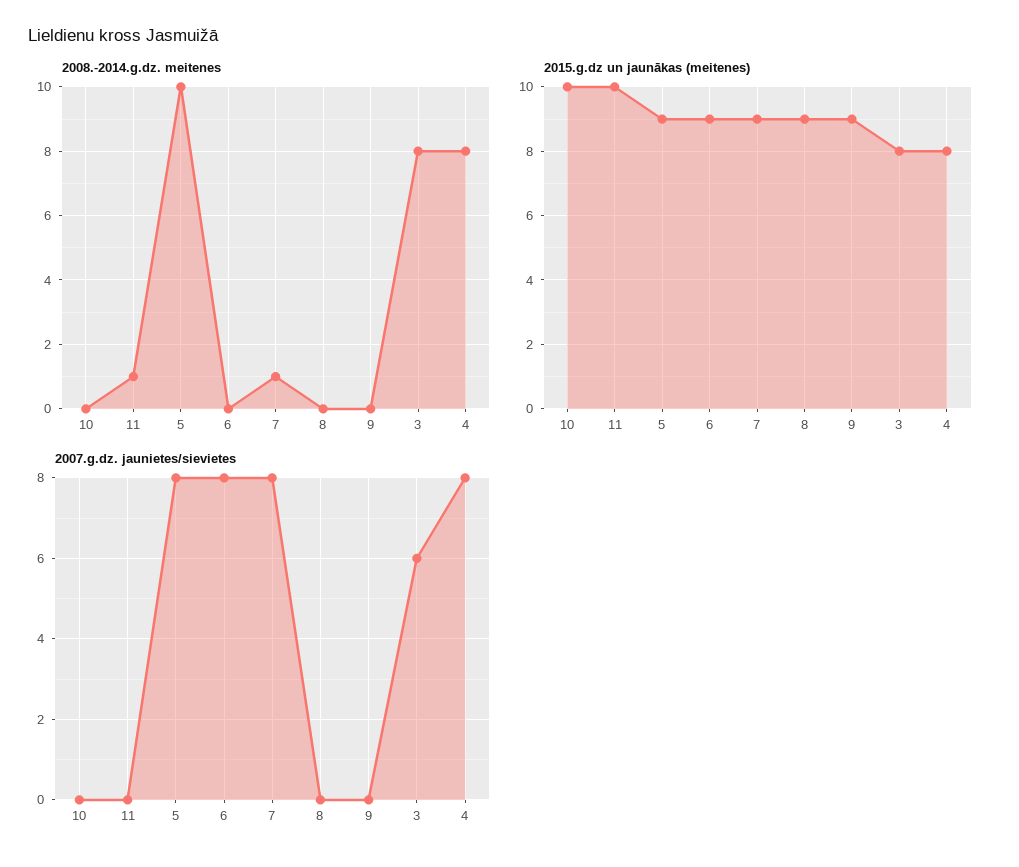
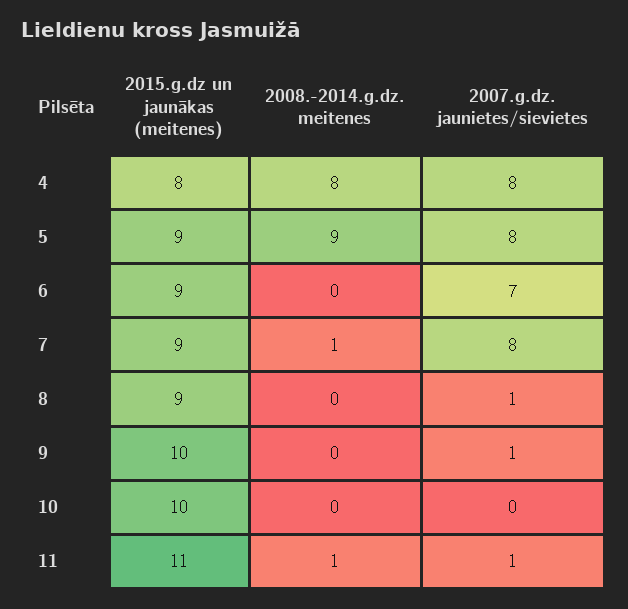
  {
    "2008.-2014.g.dz. meitenes": {
      "10": 0,
      "11": 1,
-     "5": 10,
+     "5": 9,
      "6": 0,
      "7": 1,
      "8": 0,
      "9": 0,
-     "3": 8,
      "4": 8
    },
    "2015.g.dz un jaunākas (meitenes)": {
      "10": 10,
-     "11": 10,
+     "11": 11,
      "5": 9,
      "6": 9,
      "7": 9,
      "8": 9,
-     "9": 9,
+     "9": 10,
-     "3": 8,
      "4": 8
    },
    "2007.g.dz. jaunietes/sievietes": {
      "10": 0,
-     "11": 0,
+     "11": 1,
      "5": 8,
-     "6": 8,
+     "6": 7,
      "7": 8,
-     "8": 0,
+     "8": 1,
-     "9": 0,
+     "9": 1,
-     "3": 6,
      "4": 8
    }
  }

